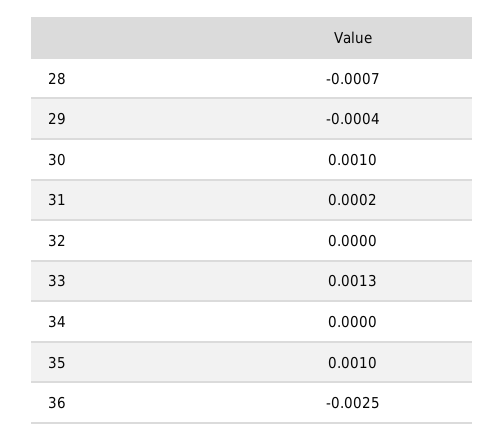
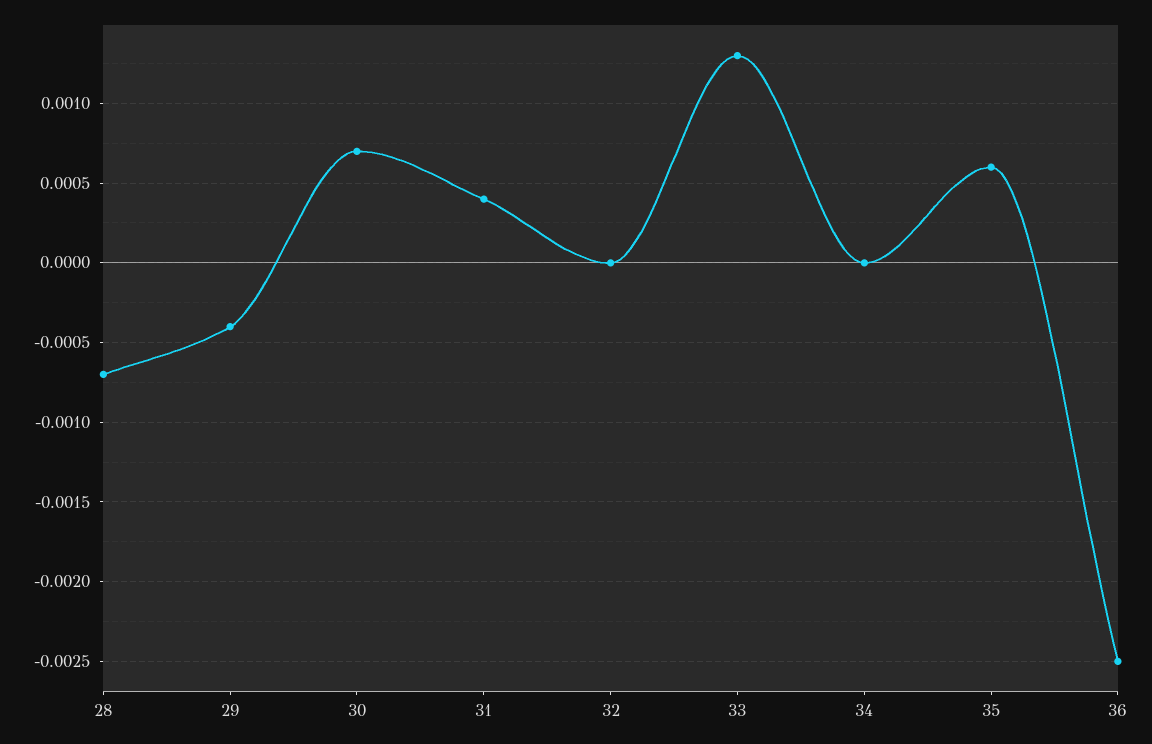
  {
    "28": -0.0007,
    "29": -0.0004,
-   "30": 0.001,
+   "30": 0.0007,
-   "31": 0.0002,
+   "31": 0.0004,
    "32": 0,
    "33": 0.0013,
    "34": 0,
-   "35": 0.001,
+   "35": 0.0006,
    "36": -0.0025
  }

